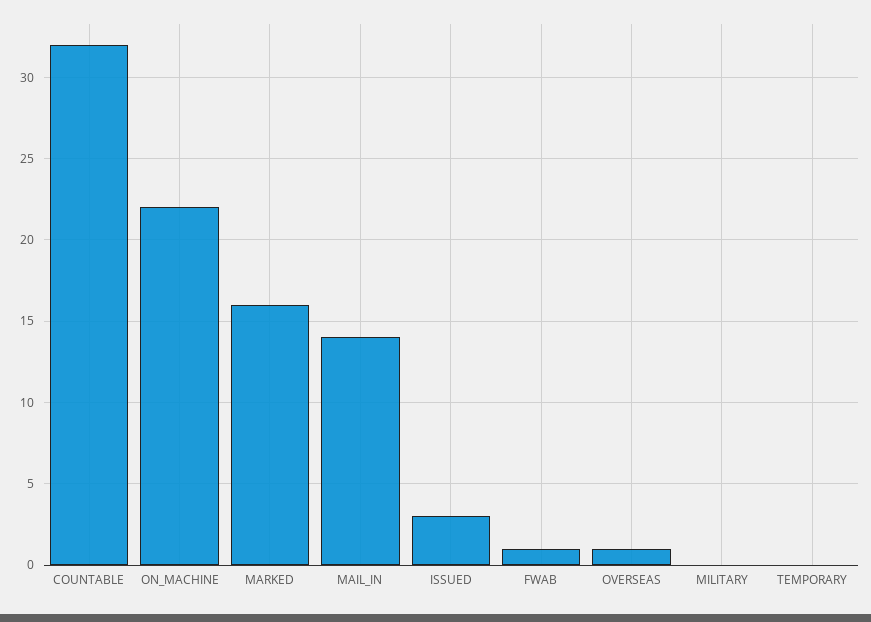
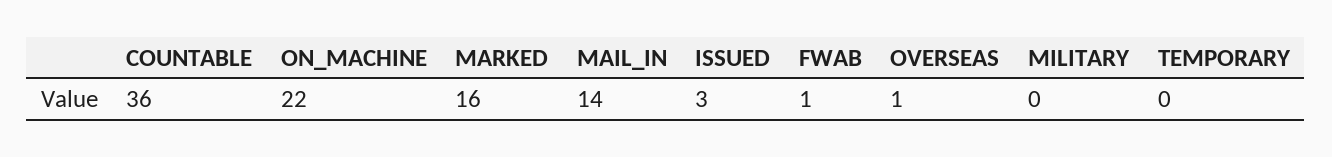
  {
-   "COUNTABLE": 32,
+   "COUNTABLE": 36,
    "ON_MACHINE": 22,
    "MARKED": 16,
    "MAIL_IN": 14,
    "ISSUED": 3,
    "FWAB": 1,
    "OVERSEAS": 1,
    "MILITARY": 0,
    "TEMPORARY": 0
  }

